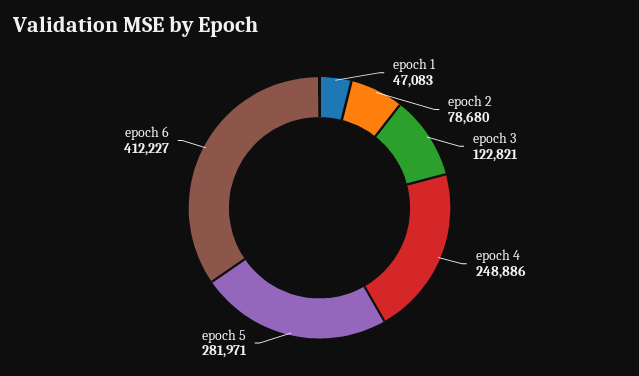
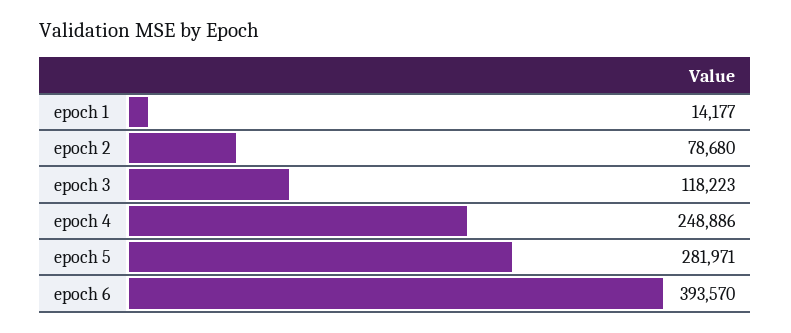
  {
-   "epoch 1": 47083,
+   "epoch 1": 14177,
    "epoch 2": 78680,
-   "epoch 3": 122821,
+   "epoch 3": 118223,
    "epoch 4": 248886,
    "epoch 5": 281971,
-   "epoch 6": 412227
+   "epoch 6": 393570
  }

